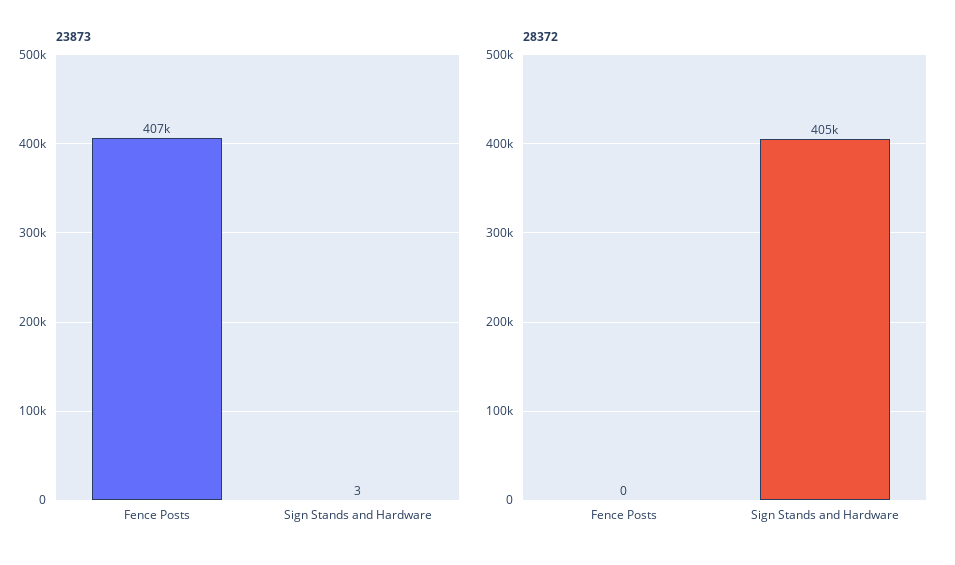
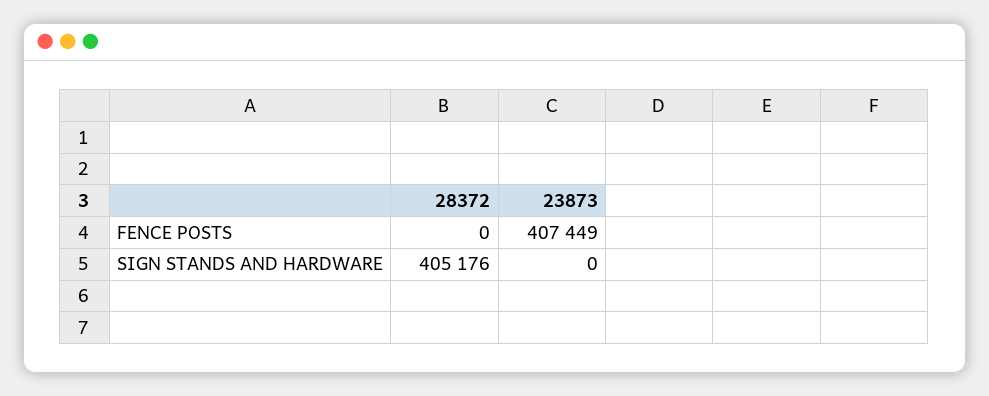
  {
    "23873": {
      "Fence Posts": 407449,
-     "Sign Stands and Hardware": 3
+     "Sign Stands and Hardware": 0
    },
    "28372": {
      "Fence Posts": 0,
      "Sign Stands and Hardware": 405176
    }
  }

